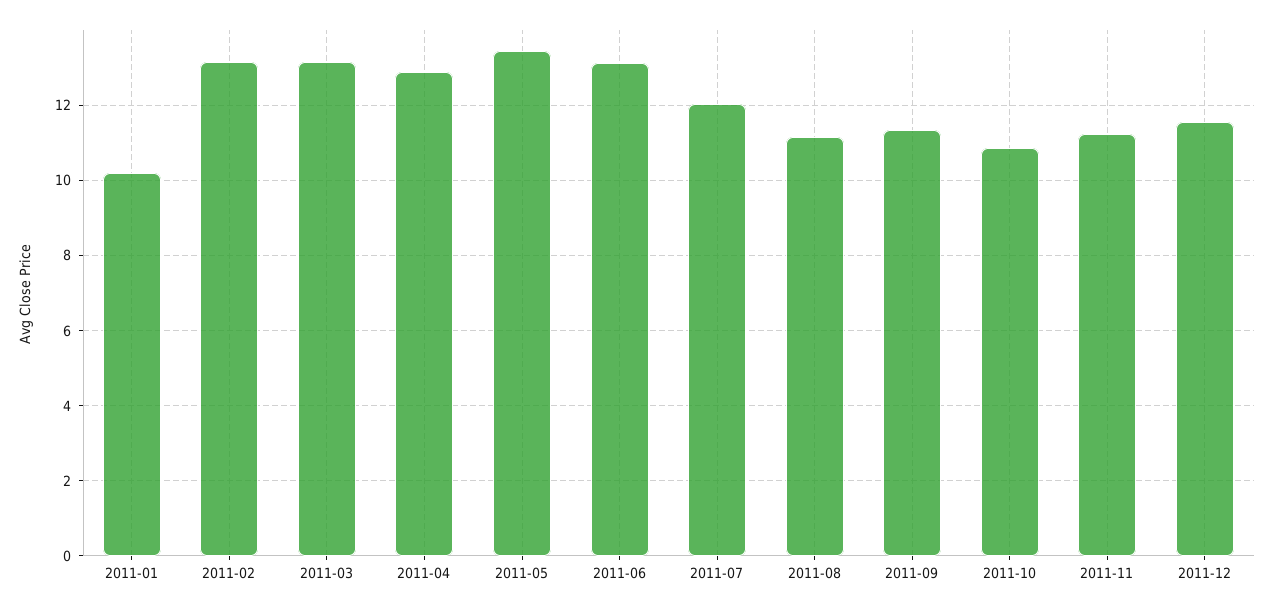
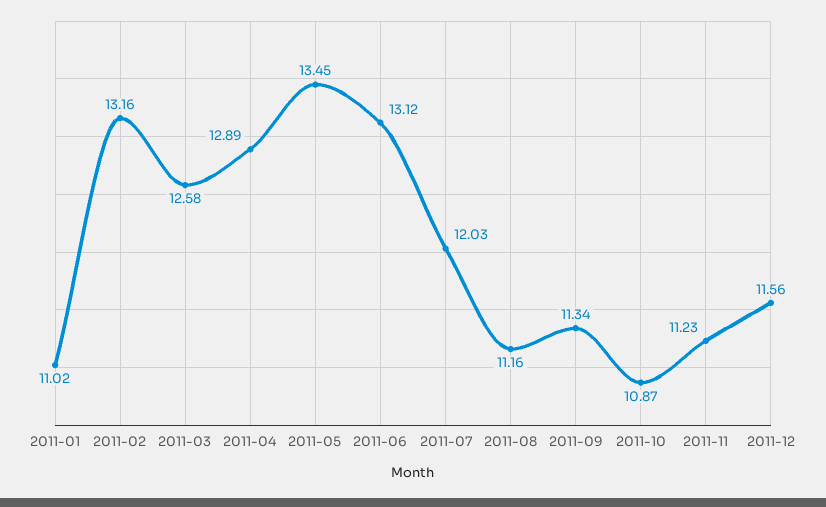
  {
-   "2011-01": 10.2,
+   "2011-01": 11.02,
    "2011-02": 13.16,
-   "2011-03": 13.2,
+   "2011-03": 12.58,
    "2011-04": 12.89,
    "2011-05": 13.45,
    "2011-06": 13.12,
    "2011-07": 12.03,
    "2011-08": 11.16,
    "2011-09": 11.34,
    "2011-10": 10.87,
    "2011-11": 11.23,
    "2011-12": 11.56
  }

